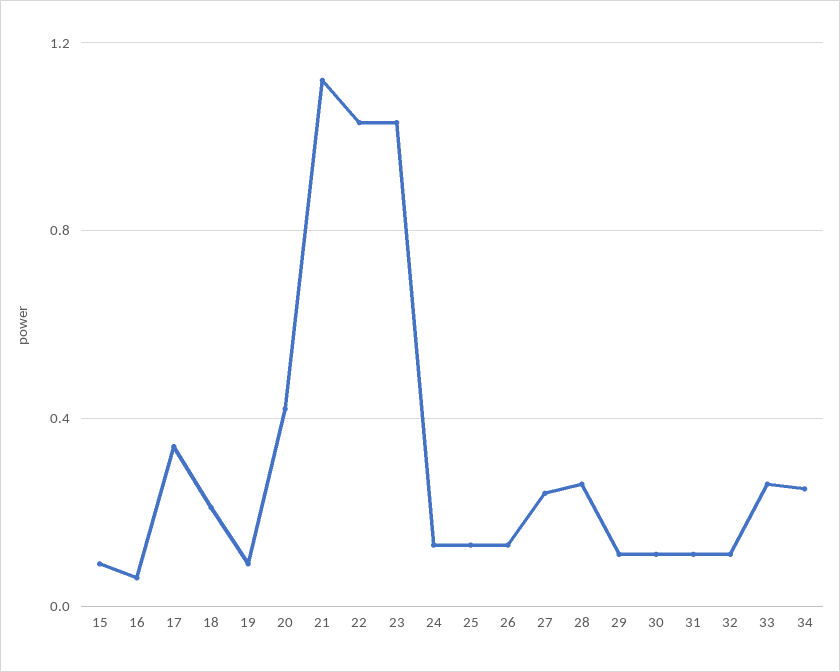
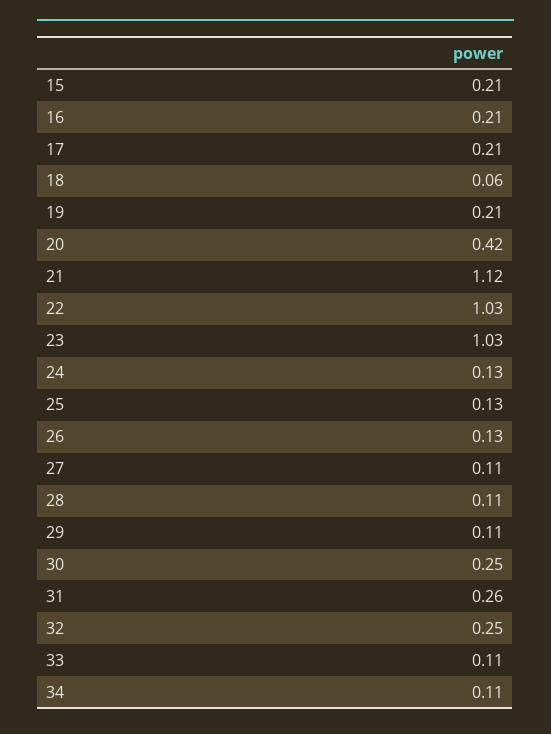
  {
-   "15": 0.1,
+   "15": 0.21,
-   "16": 0.05,
+   "16": 0.21,
-   "17": 0.35,
+   "17": 0.21,
-   "18": 0.2,
+   "18": 0.06,
-   "19": 0.1,
+   "19": 0.21,
    "20": 0.42,
    "21": 1.12,
    "22": 1.03,
    "23": 1.03,
    "24": 0.13,
    "25": 0.13,
    "26": 0.13,
-   "27": 0.25,
+   "27": 0.11,
-   "28": 0.25,
+   "28": 0.11,
    "29": 0.11,
-   "30": 0.1,
+   "30": 0.25,
-   "31": 0.1,
+   "31": 0.26,
-   "32": 0.1,
+   "32": 0.25,
-   "33": 0.25,
+   "33": 0.11,
-   "34": 0.25
+   "34": 0.11
  }

